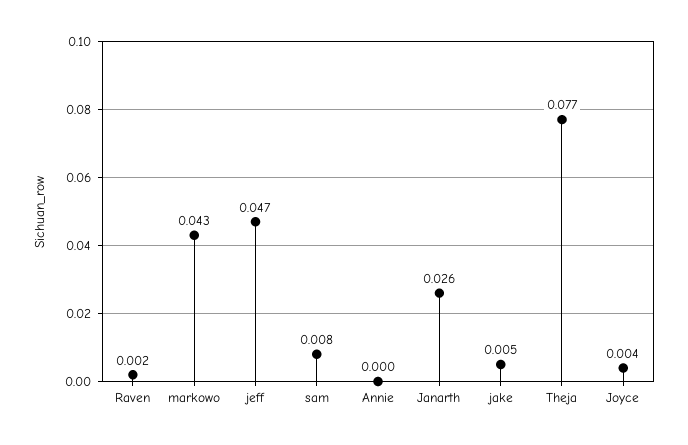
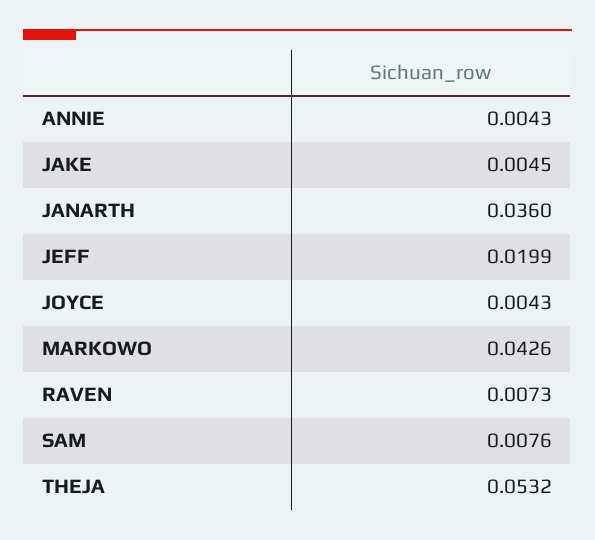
  {
-   "Raven": 0.002,
+   "Raven": 0.0073,
    "markowo": 0.0426,
-   "jeff": 0.047,
+   "jeff": 0.0199,
    "sam": 0.0076,
-   "Annie": 0,
+   "Annie": 0.0043,
-   "Janarth": 0.026,
+   "Janarth": 0.036,
    "jake": 0.0045,
-   "Theja": 0.077,
+   "Theja": 0.0532,
    "Joyce": 0.0043
  }

